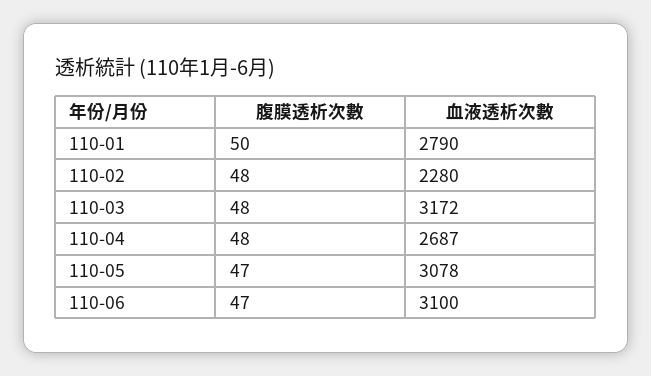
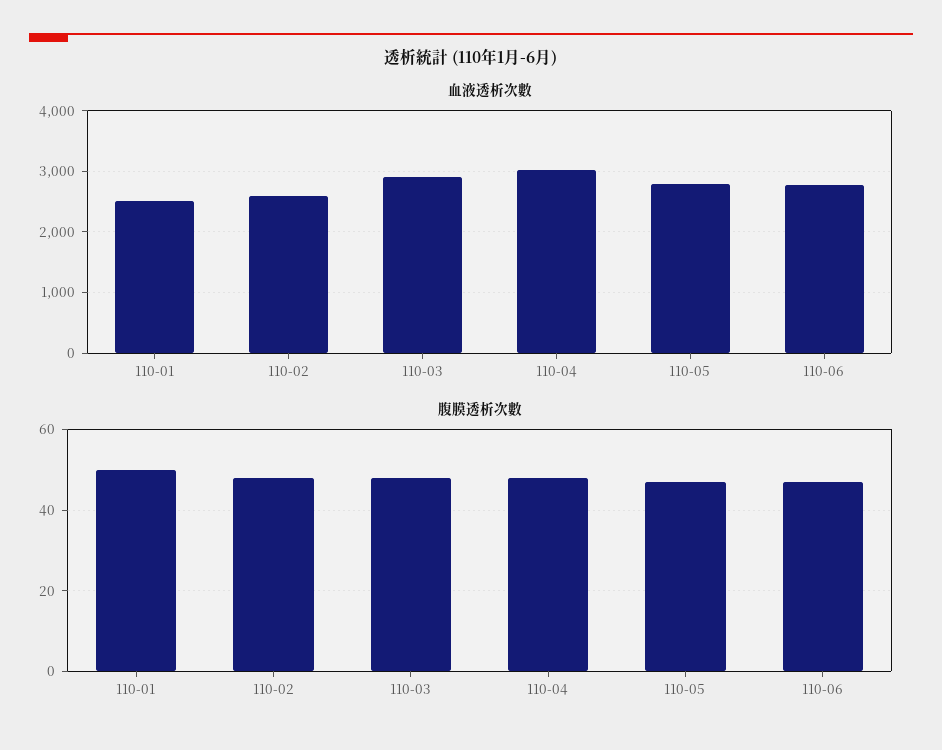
  {
    "腹膜透析次數": {
      "110-01": 50,
      "110-02": 48,
      "110-03": 48,
      "110-04": 48,
      "110-05": 47,
      "110-06": 47
    },
    "血液透析次數": {
-     "110-01": 2790,
+     "110-01": 2500,
-     "110-02": 2280,
+     "110-02": 2600,
-     "110-03": 3172,
+     "110-03": 2900,
-     "110-04": 2687,
+     "110-04": 3000,
-     "110-05": 3078,
+     "110-05": 2800,
-     "110-06": 3100
+     "110-06": 2800
    }
  }

